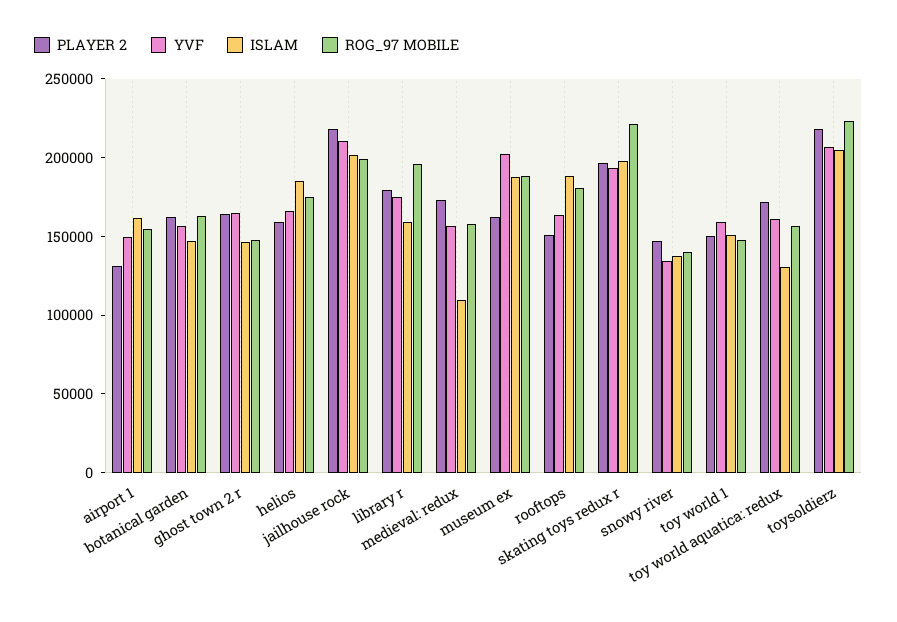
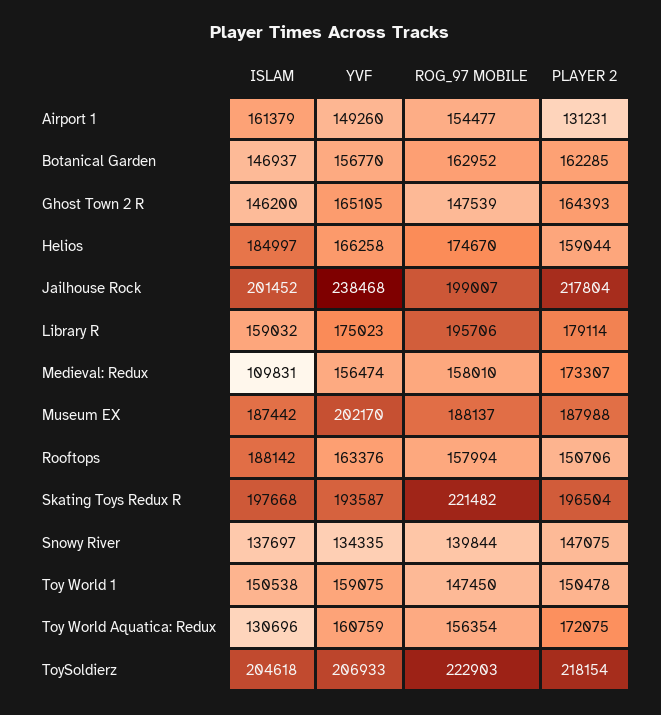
  {
    "PLAYER 2": {
      "airport 1": 131231,
      "botanical garden": 162285,
      "ghost town 2 r": 164393,
      "helios": 159044,
      "jailhouse rock": 217804,
      "library r": 179114,
      "medieval: redux": 173307,
-     "museum ex": 160000,
+     "museum ex": 187988,
      "rooftops": 150706,
      "skating toys redux r": 196504,
      "snowy river": 147075,
      "toy world 1": 150478,
      "toy world aquatica: redux": 172075,
      "toysoldierz": 218154
    },
    "YVF": {
      "airport 1": 149260,
      "botanical garden": 156770,
      "ghost town 2 r": 165105,
      "helios": 166258,
-     "jailhouse rock": 210000,
+     "jailhouse rock": 238468,
      "library r": 175023,
      "medieval: redux": 156474,
      "museum ex": 202170,
      "rooftops": 163376,
      "skating toys redux r": 193587,
      "snowy river": 134335,
      "toy world 1": 159075,
      "toy world aquatica: redux": 160759,
      "toysoldierz": 206933
    },
    "ISLAM": {
      "airport 1": 161379,
      "botanical garden": 146937,
      "ghost town 2 r": 146200,
      "helios": 184997,
      "jailhouse rock": 201452,
      "library r": 159032,
      "medieval: redux": 109831,
      "museum ex": 187442,
      "rooftops": 188142,
      "skating toys redux r": 197668,
      "snowy river": 137697,
      "toy world 1": 150538,
      "toy world aquatica: redux": 130696,
      "toysoldierz": 204618
    },
    "ROG_97 MOBILE": {
      "airport 1": 154477,
      "botanical garden": 162952,
      "ghost town 2 r": 147539,
      "helios": 174670,
      "jailhouse rock": 199007,
      "library r": 195706,
      "medieval: redux": 158010,
      "museum ex": 188137,
-     "rooftops": 180000,
+     "rooftops": 157994,
      "skating toys redux r": 221482,
      "snowy river": 139844,
      "toy world 1": 147450,
      "toy world aquatica: redux": 156354,
      "toysoldierz": 222903
    }
  }

